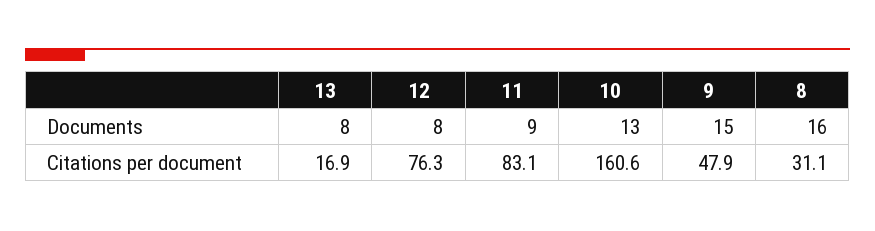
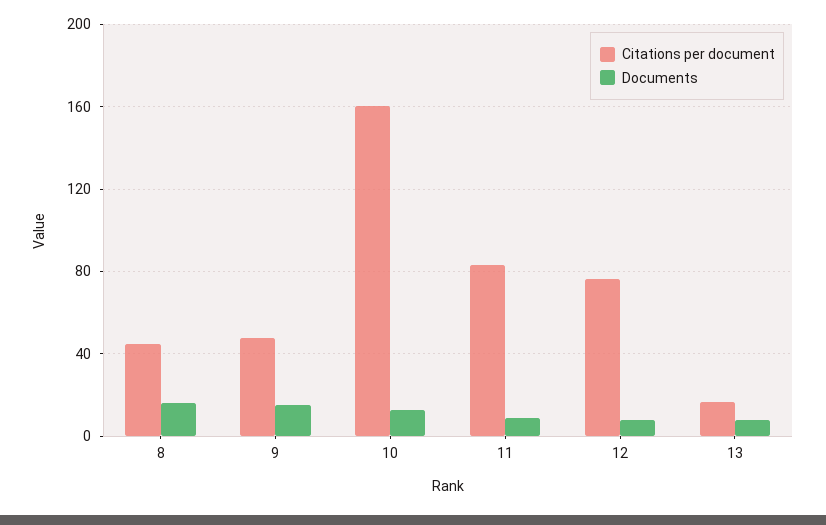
  {
    "Documents": {
      "13": 8,
      "12": 8,
      "11": 9,
      "10": 13,
      "9": 15,
      "8": 16
    },
    "Citations per document": {
      "13": 16.9,
      "12": 76.3,
      "11": 83.1,
      "10": 160.6,
      "9": 47.9,
-     "8": 31.1
+     "8": 45
    }
  }

